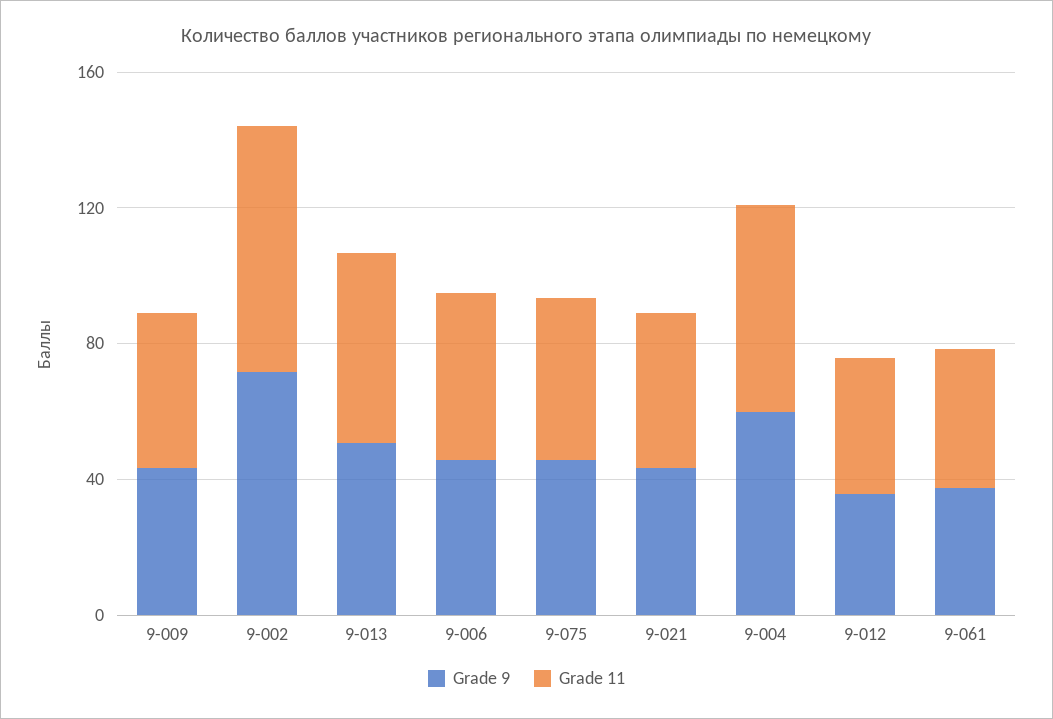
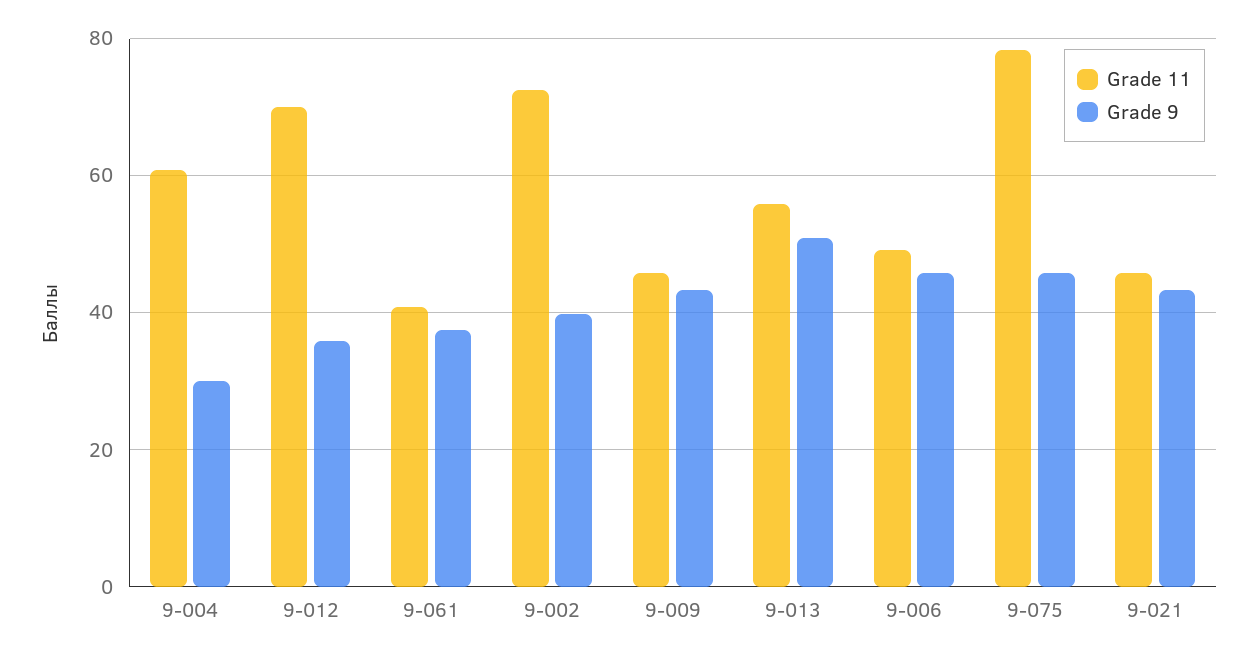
  {
    "Grade 9": {
      "9-009": 44,
-     "9-002": 70,
+     "9-002": 40,
      "9-013": 50,
      "9-006": 46,
      "9-075": 46,
      "9-021": 44,
-     "9-004": 60,
+     "9-004": 30,
      "9-012": 36,
      "9-061": 38
    },
    "Grade 11": {
      "9-009": 46,
      "9-002": 72,
      "9-013": 56,
      "9-006": 50,
-     "9-075": 50,
+     "9-075": 78,
      "9-021": 46,
      "9-004": 60,
-     "9-012": 40,
+     "9-012": 70,
      "9-061": 40
    }
  }

